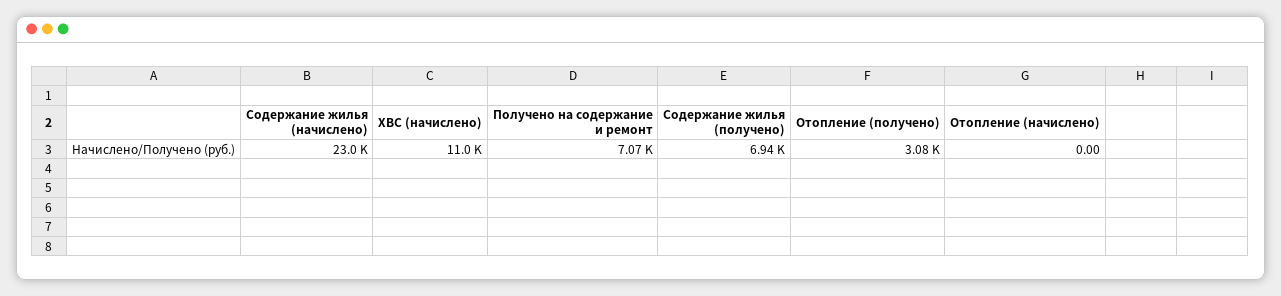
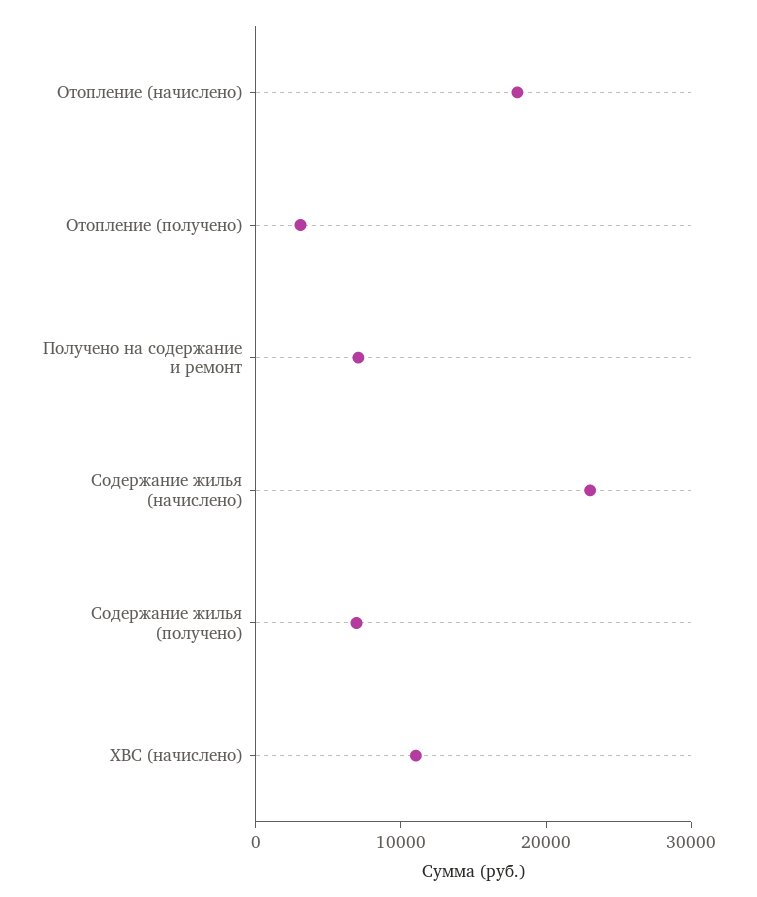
  {
    "Содержание жилья (начислено)": 23000,
    "ХВС (начислено)": 11000,
    "Получено на содержание и ремонт": 7070,
    "Содержание жилья (получено)": 6940,
    "Отопление (получено)": 3080,
-   "Отопление (начислено)": 0
+   "Отопление (начислено)": 18000
  }

